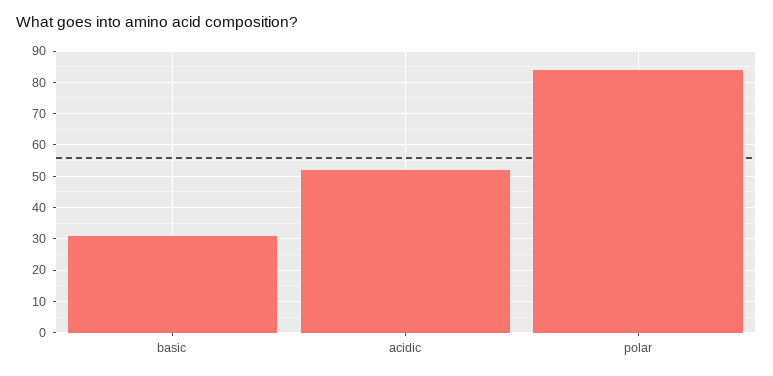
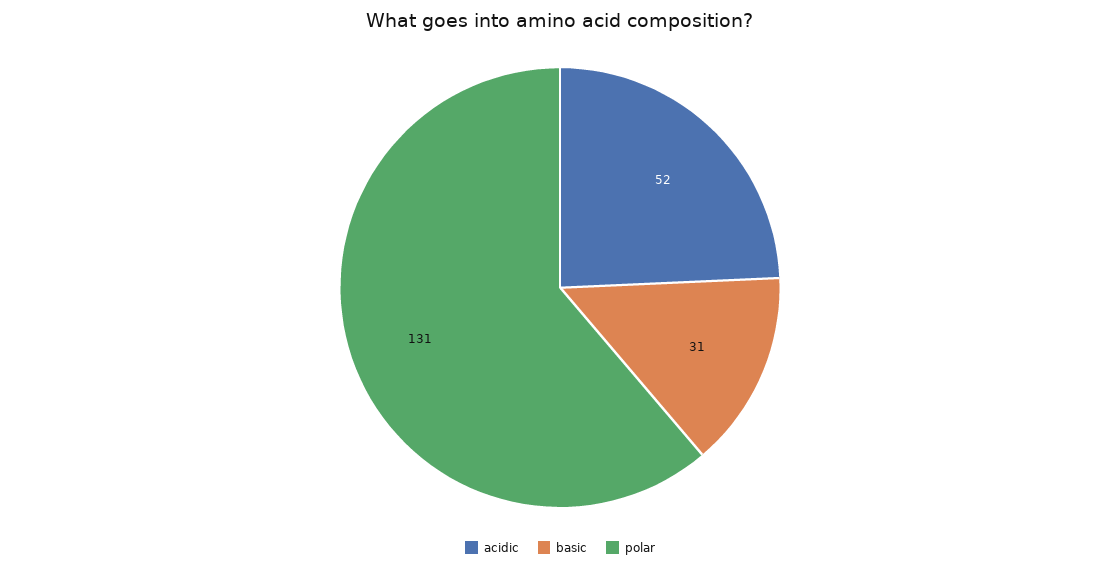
  {
    "basic": 31,
    "acidic": 52,
-   "polar": 85
+   "polar": 131
  }

